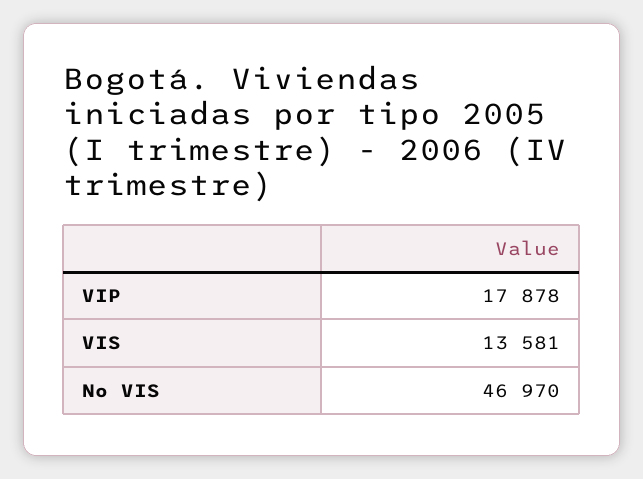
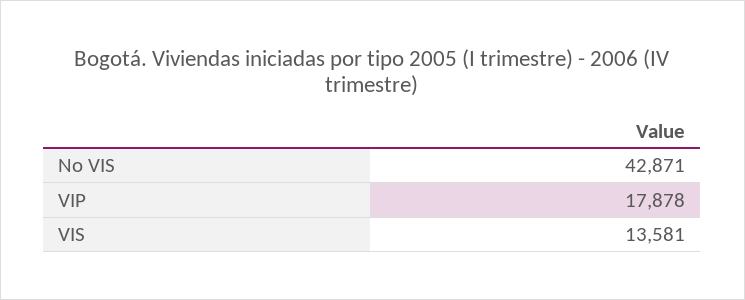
  {
    "VIP": 17878,
    "VIS": 13581,
-   "No VIS": 46970
+   "No VIS": 42871
  }

